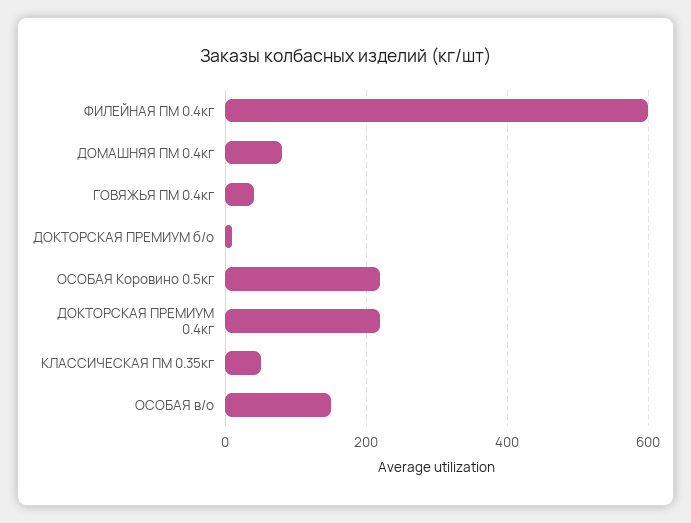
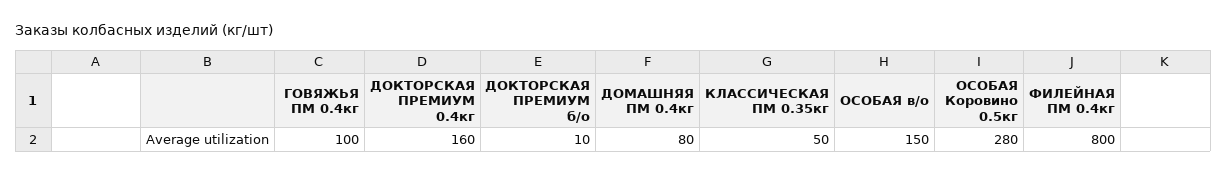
  {
-   "ФИЛЕЙНАЯ ПМ 0.4кг": 600,
+   "ФИЛЕЙНАЯ ПМ 0.4кг": 800,
    "ДОМАШНЯЯ ПМ 0.4кг": 80,
-   "ГОВЯЖЬЯ ПМ 0.4кг": 40,
+   "ГОВЯЖЬЯ ПМ 0.4кг": 100,
    "ДОКТОРСКАЯ ПРЕМИУМ б/о": 10,
-   "ОСОБАЯ Коровино 0.5кг": 220,
+   "ОСОБАЯ Коровино 0.5кг": 280,
-   "ДОКТОРСКАЯ ПРЕМИУМ 0.4кг": 220,
+   "ДОКТОРСКАЯ ПРЕМИУМ 0.4кг": 160,
    "КЛАССИЧЕСКАЯ ПМ 0.35кг": 50,
    "ОСОБАЯ в/о": 150
  }

